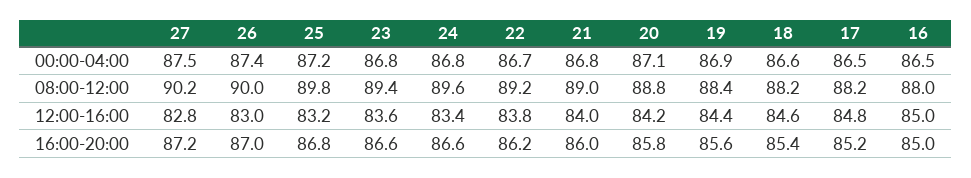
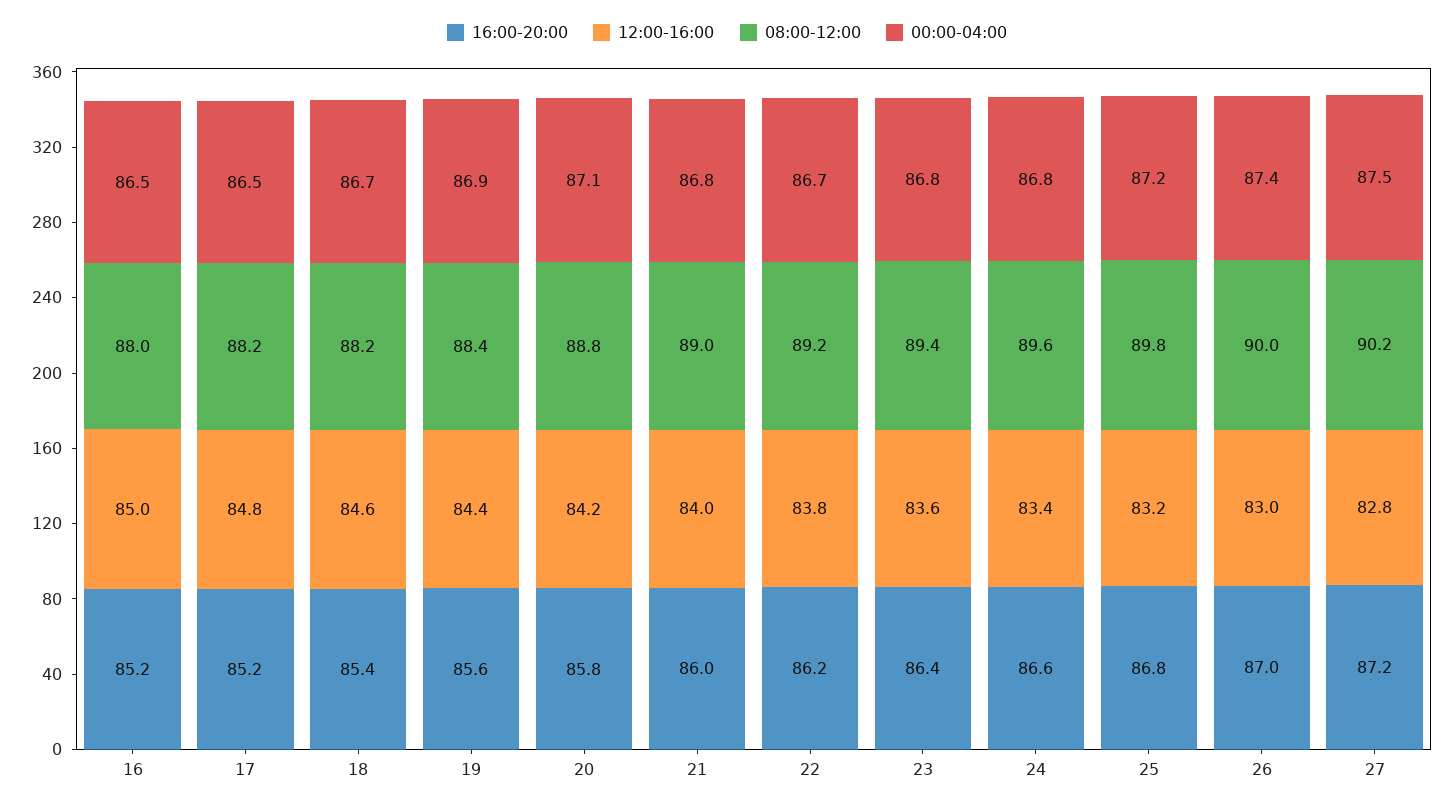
  {
    "00:00-04:00": {
      "27": 87.5,
      "26": 87.4,
      "25": 87.2,
      "23": 86.8,
      "24": 86.8,
      "22": 86.7,
      "21": 86.8,
      "20": 87.1,
      "19": 86.9,
-     "18": 86.6,
+     "18": 86.7,
      "17": 86.5,
      "16": 86.5
    },
    "08:00-12:00": {
      "27": 90.2,
      "26": 90,
      "25": 89.8,
      "23": 89.4,
      "24": 89.6,
      "22": 89.2,
      "21": 89,
      "20": 88.8,
      "19": 88.4,
      "18": 88.2,
      "17": 88.2,
      "16": 88
    },
    "12:00-16:00": {
      "27": 82.8,
      "26": 83,
      "25": 83.2,
      "23": 83.6,
      "24": 83.4,
      "22": 83.8,
      "21": 84,
      "20": 84.2,
      "19": 84.4,
      "18": 84.6,
      "17": 84.8,
      "16": 85
    },
    "16:00-20:00": {
      "27": 87.2,
      "26": 87,
      "25": 86.8,
-     "23": 86.6,
+     "23": 86.4,
      "24": 86.6,
      "22": 86.2,
      "21": 86,
      "20": 85.8,
      "19": 85.6,
      "18": 85.4,
      "17": 85.2,
-     "16": 85
+     "16": 85.2
    }
  }

